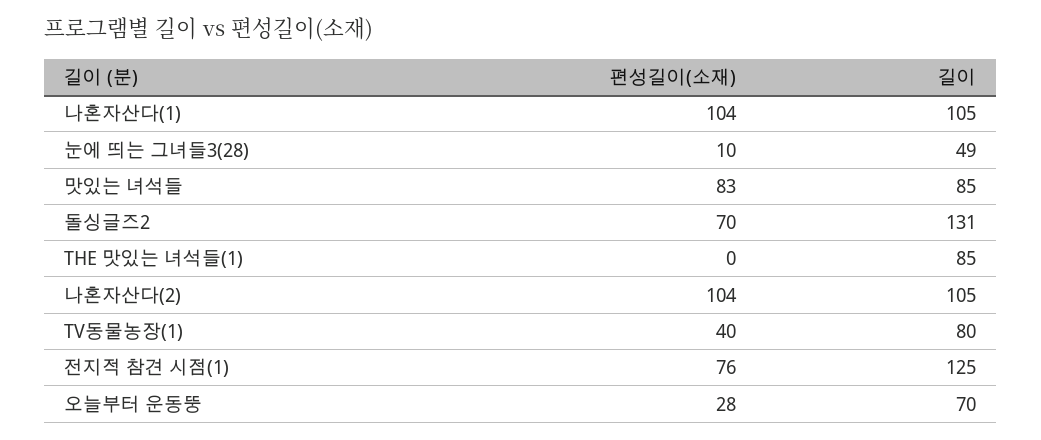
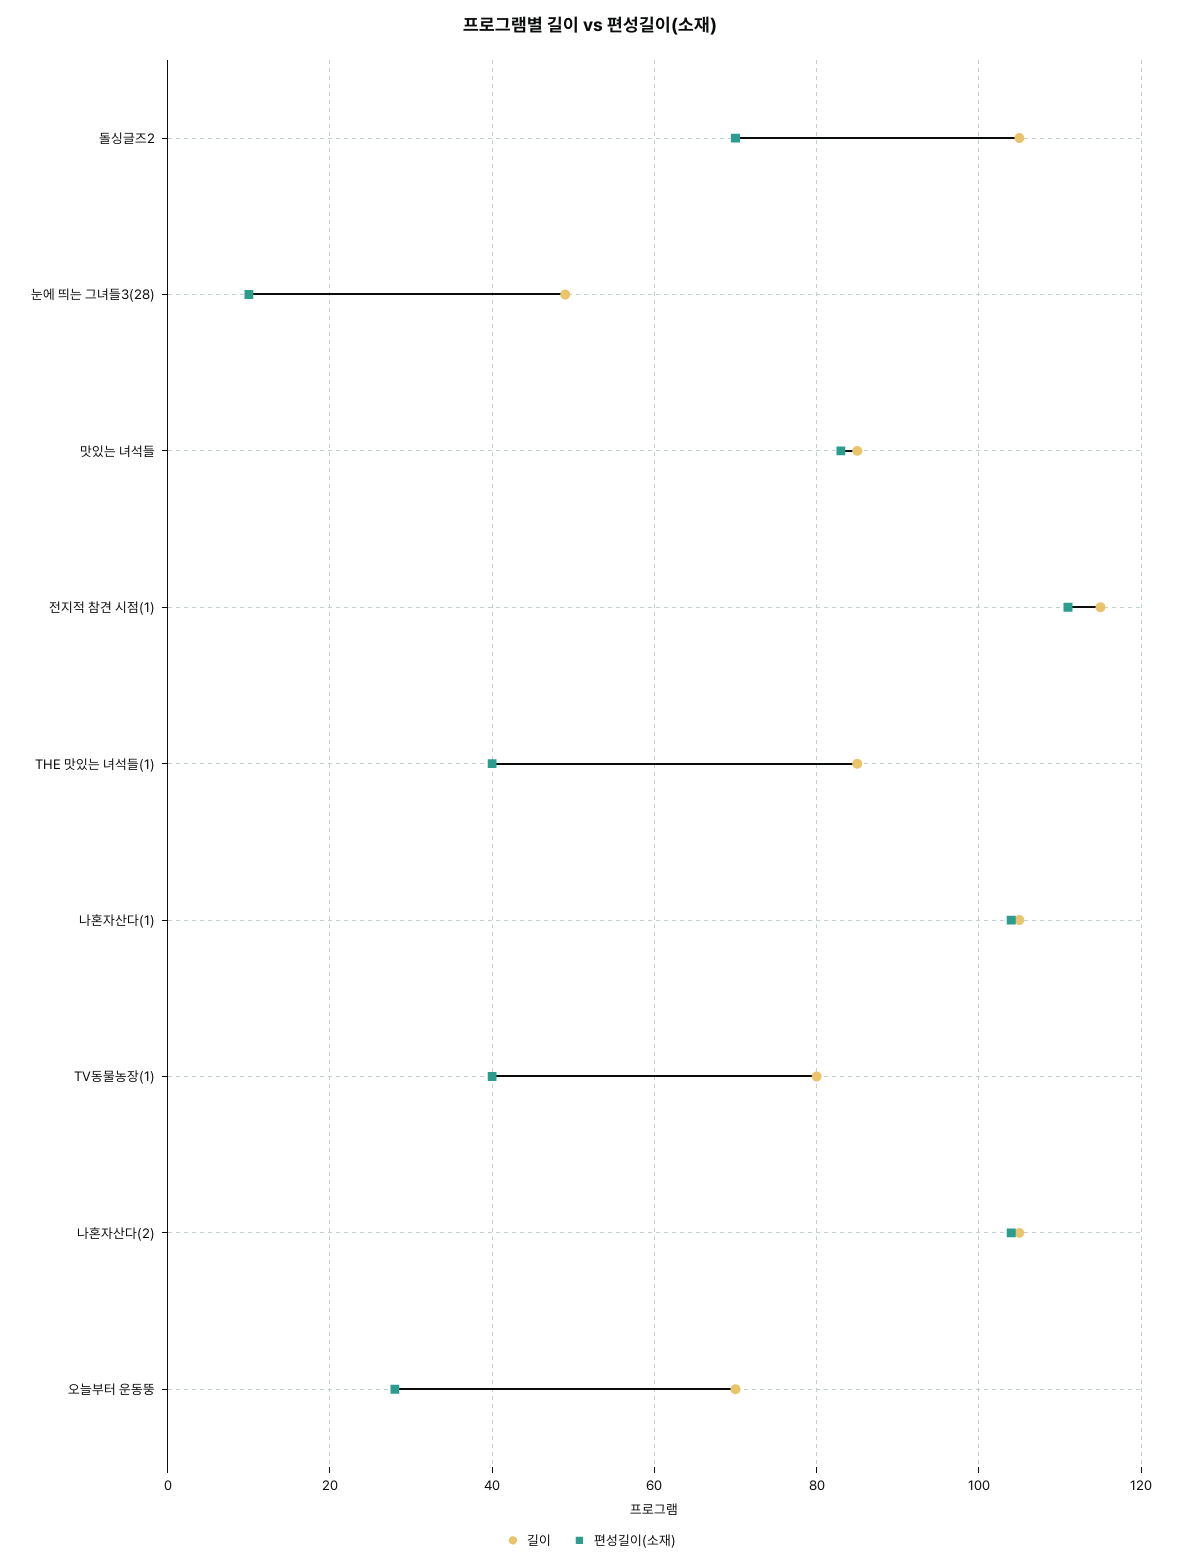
  {
    "편성길이(소재)": {
      "나혼자산다(1)": 104,
      "눈에 띄는 그녀들3(28)": 10,
      "맛있는 녀석들": 83,
      "돌싱글즈2": 70,
-     "THE 맛있는 녀석들(1)": 0,
+     "THE 맛있는 녀석들(1)": 40,
      "나혼자산다(2)": 104,
      "TV동물농장(1)": 40,
-     "전지적 참견 시점(1)": 76,
+     "전지적 참견 시점(1)": 110,
      "오늘부터 운동뚱": 28
    },
    "길이": {
      "나혼자산다(1)": 105,
      "눈에 띄는 그녀들3(28)": 49,
      "맛있는 녀석들": 85,
-     "돌싱글즈2": 131,
+     "돌싱글즈2": 105,
      "THE 맛있는 녀석들(1)": 85,
      "나혼자산다(2)": 105,
      "TV동물농장(1)": 80,
-     "전지적 참견 시점(1)": 125,
+     "전지적 참견 시점(1)": 115,
      "오늘부터 운동뚱": 70
    }
  }

